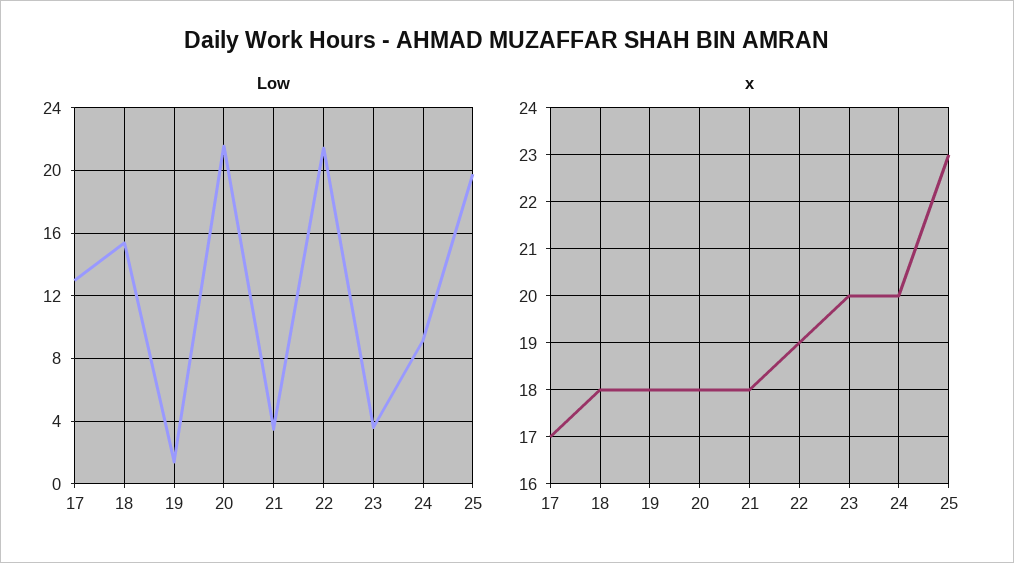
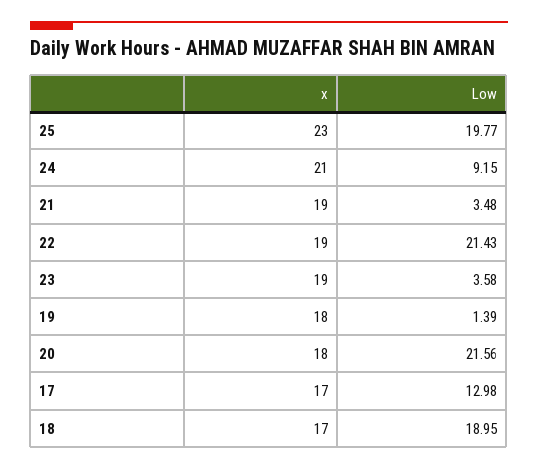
  {
    "Low": {
      "17": 12.98,
-     "18": 15.5,
+     "18": 18.95,
      "19": 1.39,
      "20": 21.56,
      "21": 3.48,
      "22": 21.43,
      "23": 3.58,
      "24": 9.15,
      "25": 19.77
    },
    "x": {
      "17": 17,
-     "18": 18,
+     "18": 17,
      "19": 18,
      "20": 18,
-     "21": 18,
+     "21": 19,
      "22": 19,
-     "23": 20,
+     "23": 19,
-     "24": 20,
+     "24": 21,
      "25": 23
    }
  }

